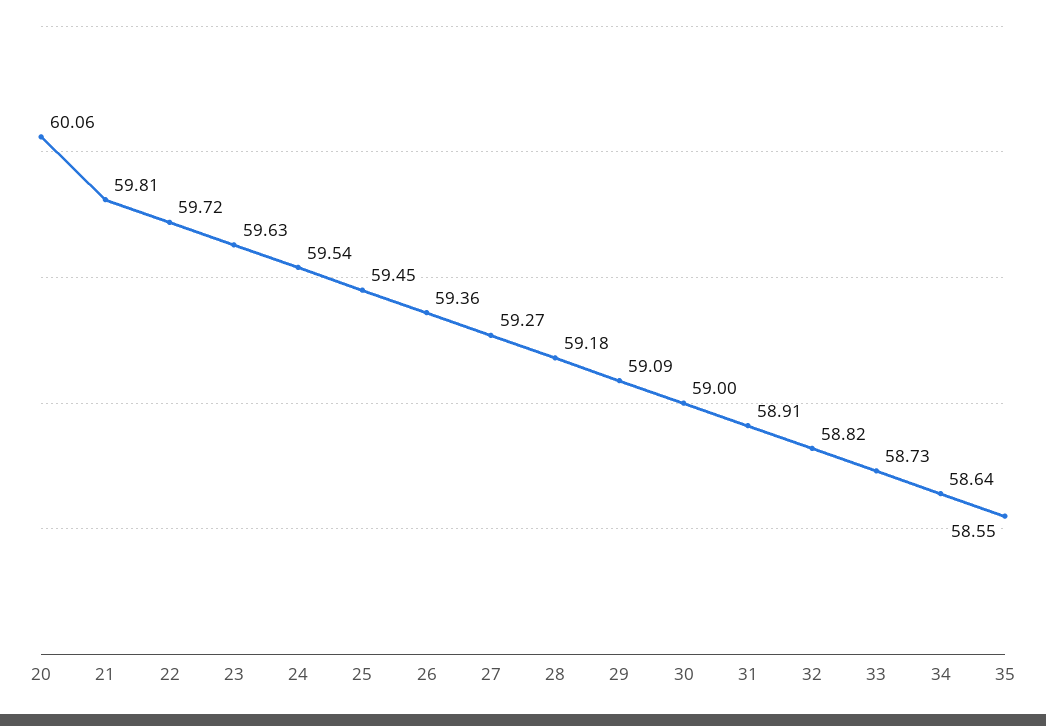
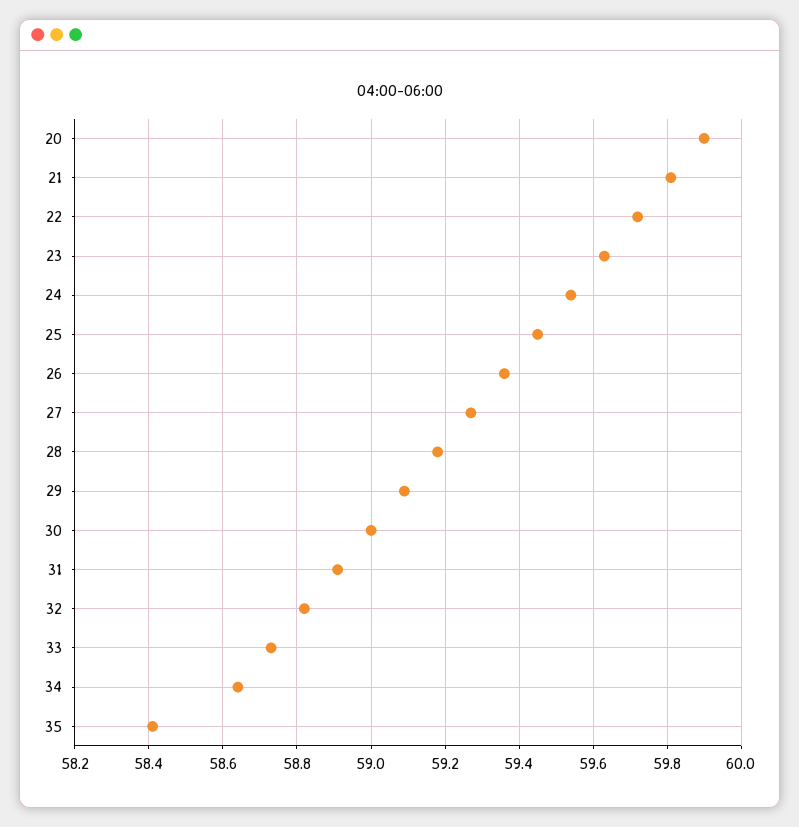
  {
-   "20": 60.06,
+   "20": 59.9,
    "21": 59.81,
    "22": 59.72,
    "23": 59.63,
    "24": 59.54,
    "25": 59.45,
    "26": 59.36,
    "27": 59.27,
    "28": 59.18,
    "29": 59.09,
    "30": 59,
    "31": 58.91,
    "32": 58.82,
    "33": 58.73,
    "34": 58.64,
-   "35": 58.55
+   "35": 58.4
  }

